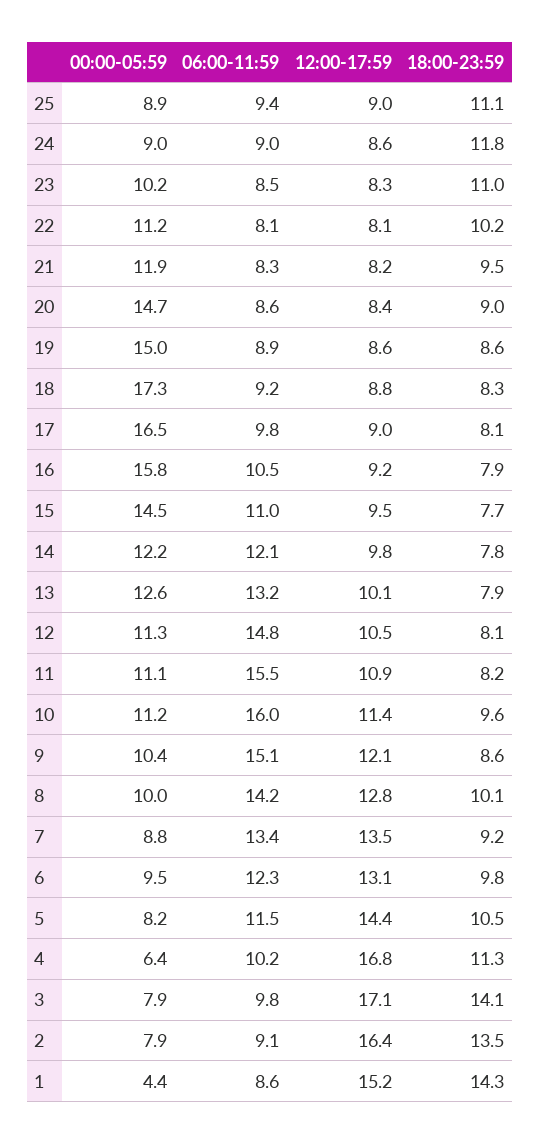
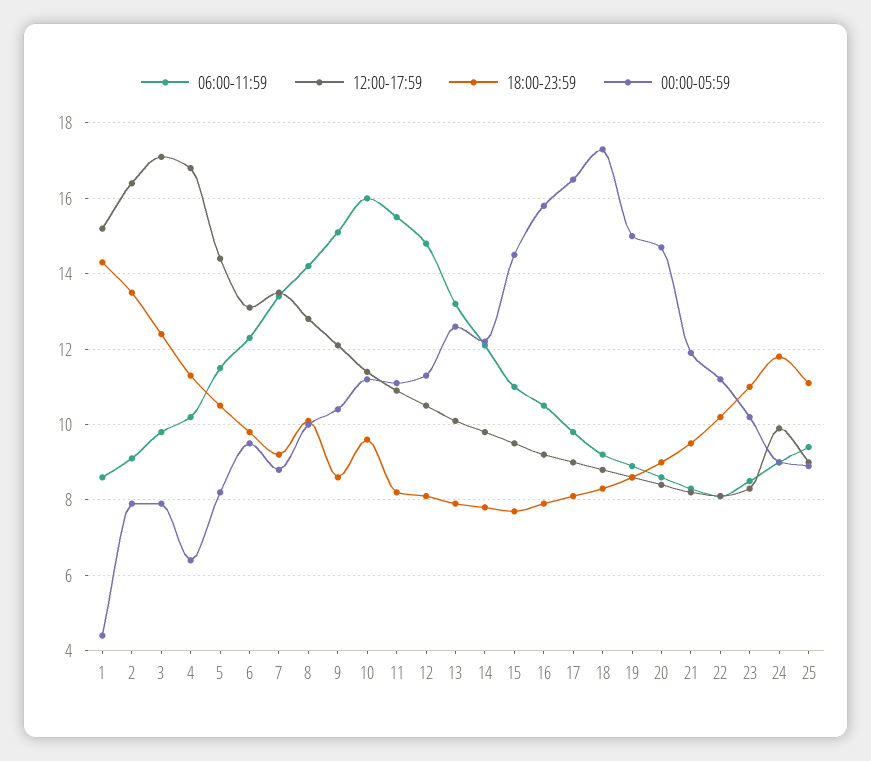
  {
    "00:00-05:59": {
      "25": 8.9,
      "24": 9,
      "23": 10.2,
      "22": 11.2,
      "21": 11.9,
      "20": 14.7,
      "19": 15,
      "18": 17.3,
      "17": 16.5,
      "16": 15.8,
      "15": 14.5,
      "14": 12.2,
      "13": 12.6,
      "12": 11.3,
      "11": 11.1,
      "10": 11.2,
      "9": 10.4,
      "8": 10,
      "7": 8.8,
      "6": 9.5,
      "5": 8.2,
      "4": 6.4,
      "3": 7.9,
      "2": 7.9,
      "1": 4.4
    },
    "06:00-11:59": {
      "25": 9.4,
      "24": 9,
      "23": 8.5,
      "22": 8.1,
      "21": 8.3,
      "20": 8.6,
      "19": 8.9,
      "18": 9.2,
      "17": 9.8,
      "16": 10.5,
      "15": 11,
      "14": 12.1,
      "13": 13.2,
      "12": 14.8,
      "11": 15.5,
      "10": 16,
      "9": 15.1,
      "8": 14.2,
      "7": 13.4,
      "6": 12.3,
      "5": 11.5,
      "4": 10.2,
      "3": 9.8,
      "2": 9.1,
      "1": 8.6
    },
    "12:00-17:59": {
      "25": 9,
-     "24": 8.6,
+     "24": 10,
      "23": 8.3,
      "22": 8.1,
      "21": 8.2,
      "20": 8.4,
      "19": 8.6,
      "18": 8.8,
      "17": 9,
      "16": 9.2,
      "15": 9.5,
      "14": 9.8,
      "13": 10.1,
      "12": 10.5,
      "11": 10.9,
      "10": 11.4,
      "9": 12.1,
      "8": 12.8,
      "7": 13.5,
      "6": 13.1,
      "5": 14.4,
      "4": 16.8,
      "3": 17.1,
      "2": 16.4,
      "1": 15.2
    },
    "18:00-23:59": {
      "25": 11.1,
      "24": 11.8,
      "23": 11,
      "22": 10.2,
      "21": 9.5,
      "20": 9,
      "19": 8.6,
      "18": 8.3,
      "17": 8.1,
      "16": 7.9,
      "15": 7.7,
      "14": 7.8,
      "13": 7.9,
      "12": 8.1,
      "11": 8.2,
      "10": 9.6,
      "9": 8.6,
      "8": 10.1,
      "7": 9.2,
      "6": 9.8,
      "5": 10.5,
      "4": 11.3,
-     "3": 14.1,
+     "3": 12.5,
      "2": 13.5,
      "1": 14.3
    }
  }

